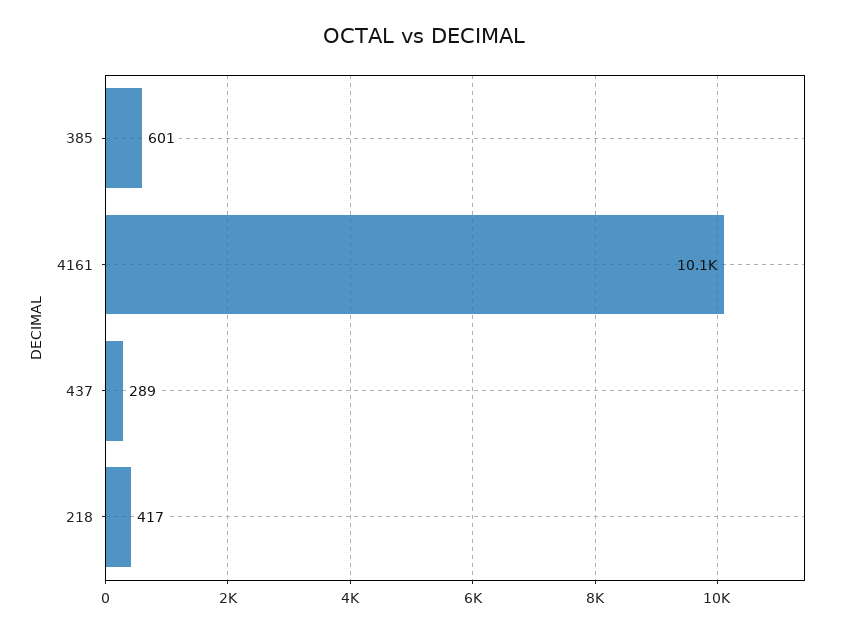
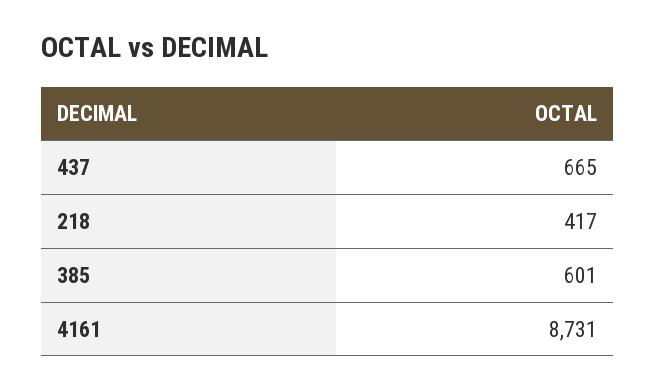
  {
    "385": 601,
-   "4161": 10100,
+   "4161": 8731,
-   "437": 289,
+   "437": 665,
    "218": 417
  }

